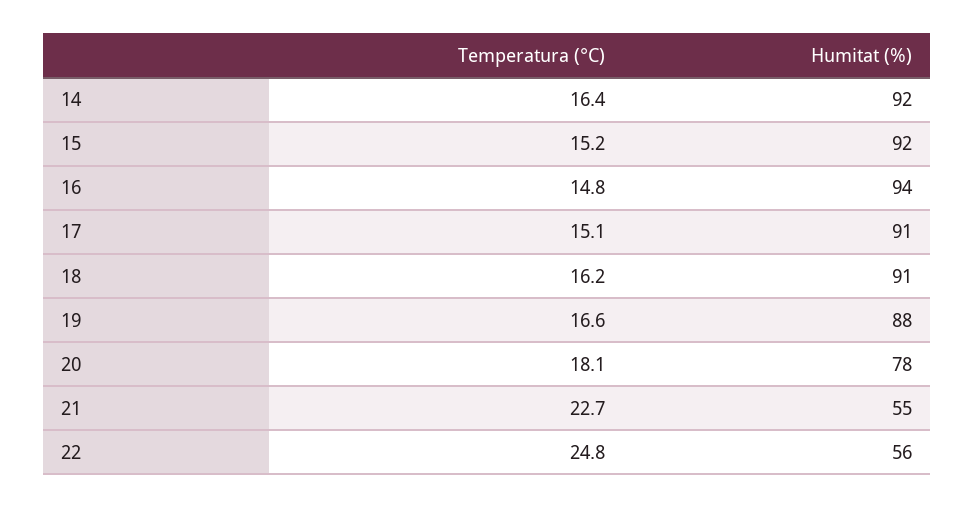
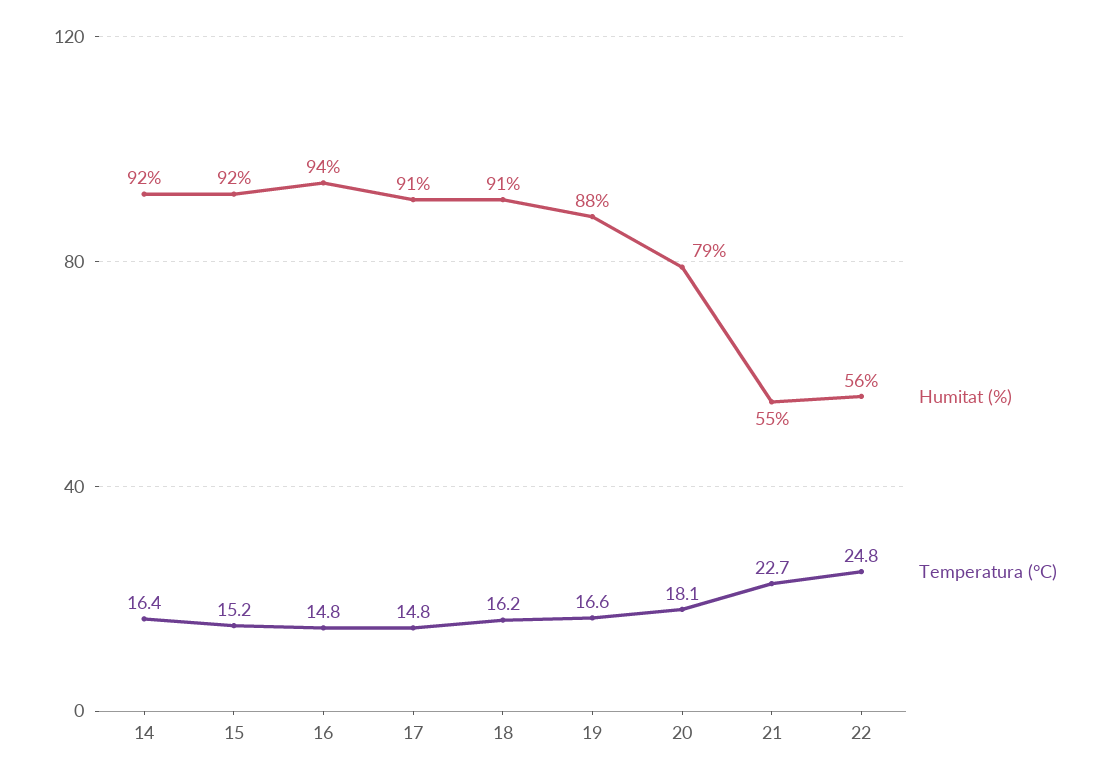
  {
    "Temperatura (°C)": {
      "14": 16.4,
      "15": 15.2,
      "16": 14.8,
-     "17": 15.1,
+     "17": 14.8,
      "18": 16.2,
      "19": 16.6,
      "20": 18.1,
      "21": 22.7,
      "22": 24.8
    },
    "Humitat (%)": {
      "14": 92,
      "15": 92,
      "16": 94,
      "17": 91,
      "18": 91,
      "19": 88,
-     "20": 78,
+     "20": 79,
      "21": 55,
      "22": 56
    }
  }

